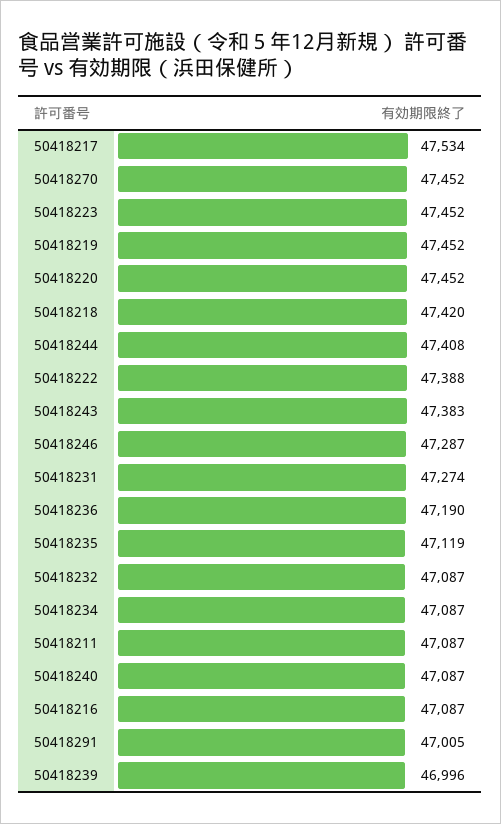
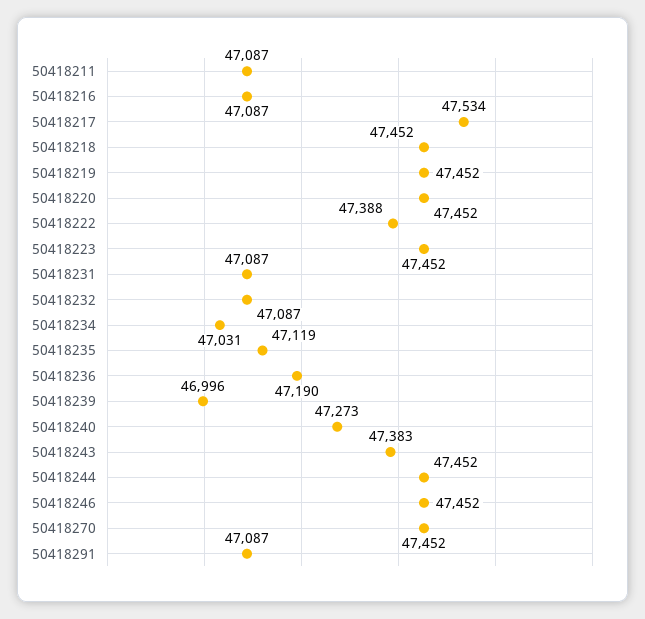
  {
    "50418217": 47534,
    "50418270": 47452,
    "50418223": 47452,
    "50418219": 47452,
    "50418220": 47452,
-   "50418218": 47420,
+   "50418218": 47452,
-   "50418244": 47408,
+   "50418244": 47452,
    "50418222": 47388,
    "50418243": 47383,
-   "50418246": 47287,
+   "50418246": 47452,
-   "50418231": 47274,
+   "50418231": 47087,
    "50418236": 47190,
    "50418235": 47119,
    "50418232": 47087,
-   "50418234": 47087,
+   "50418234": 47031,
    "50418211": 47087,
-   "50418240": 47087,
+   "50418240": 47273,
    "50418216": 47087,
-   "50418291": 47005,
+   "50418291": 47087,
    "50418239": 46996
  }

